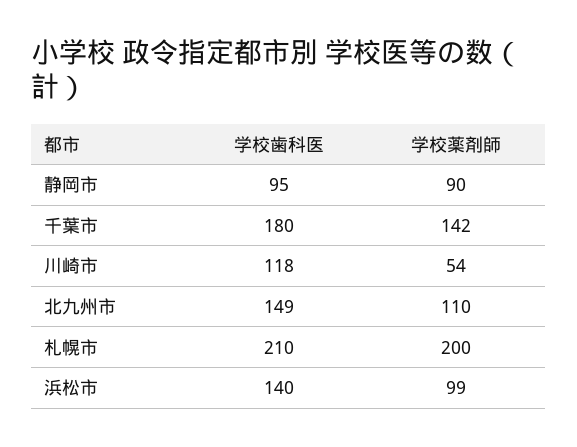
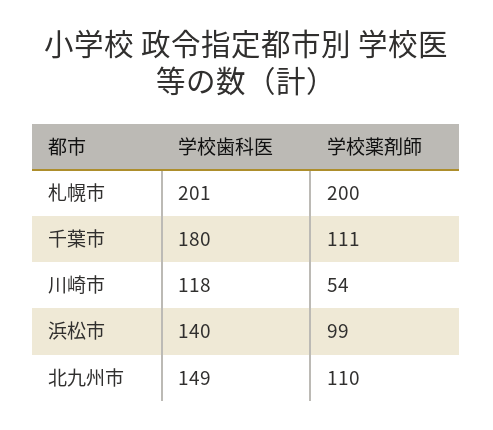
  {
    "学校歯科医": {
-     "静岡市": 95,
      "千葉市": 180,
      "川崎市": 118,
      "北九州市": 149,
-     "札幌市": 210,
+     "札幌市": 201,
      "浜松市": 140
    },
    "学校薬剤師": {
-     "静岡市": 90,
-     "千葉市": 142,
+     "千葉市": 111,
      "川崎市": 54,
      "北九州市": 110,
      "札幌市": 200,
      "浜松市": 99
    }
  }

